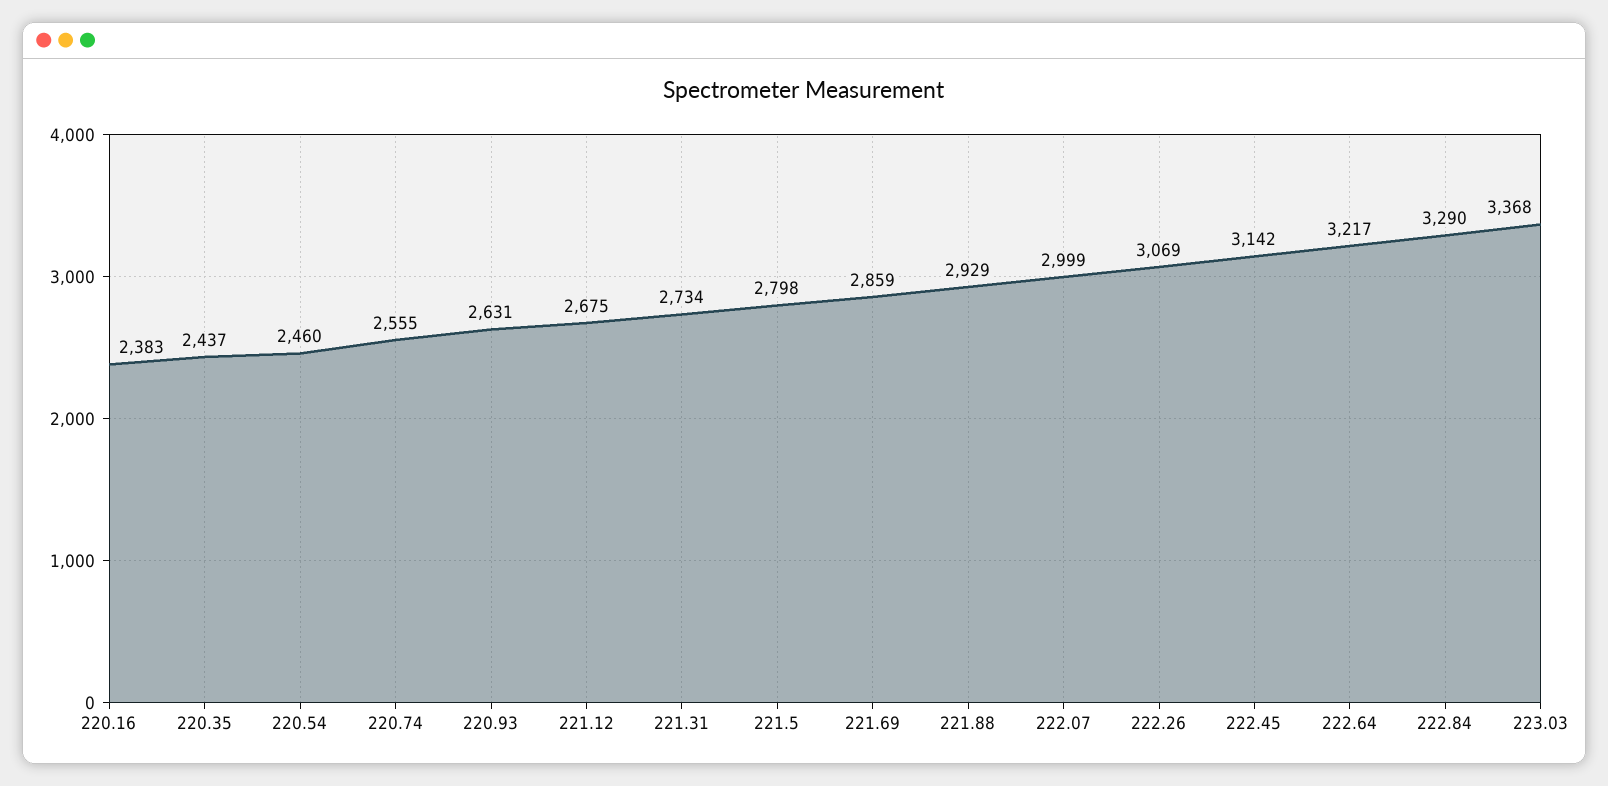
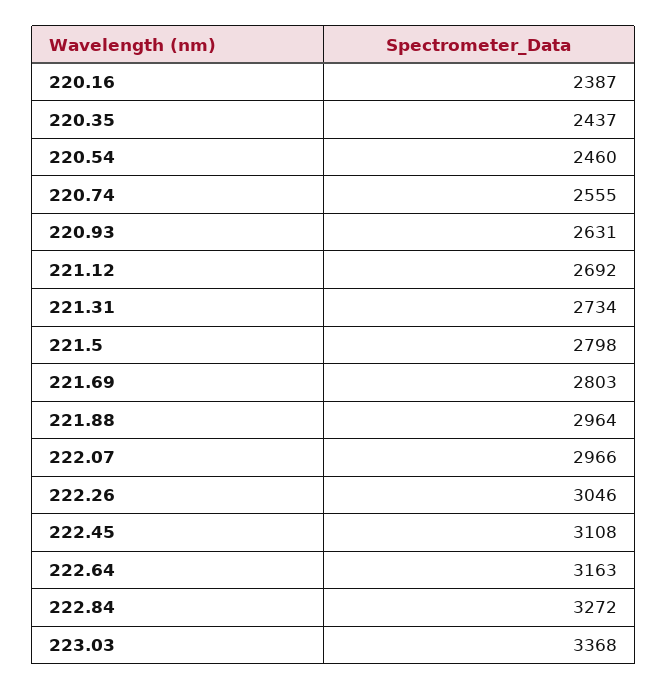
  {
-   "220.16": 2383,
+   "220.16": 2387,
    "220.35": 2437,
    "220.54": 2460,
    "220.74": 2555,
    "220.93": 2631,
-   "221.12": 2675,
+   "221.12": 2692,
    "221.31": 2734,
    "221.5": 2798,
-   "221.69": 2859,
+   "221.69": 2803,
-   "221.88": 2929,
+   "221.88": 2964,
-   "222.07": 2999,
+   "222.07": 2966,
-   "222.26": 3069,
+   "222.26": 3046,
-   "222.45": 3142,
+   "222.45": 3108,
-   "222.64": 3217,
+   "222.64": 3163,
-   "222.84": 3290,
+   "222.84": 3272,
    "223.03": 3368
  }

